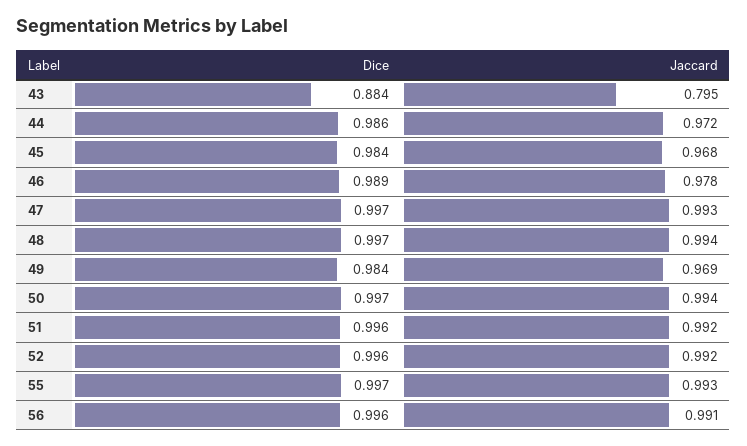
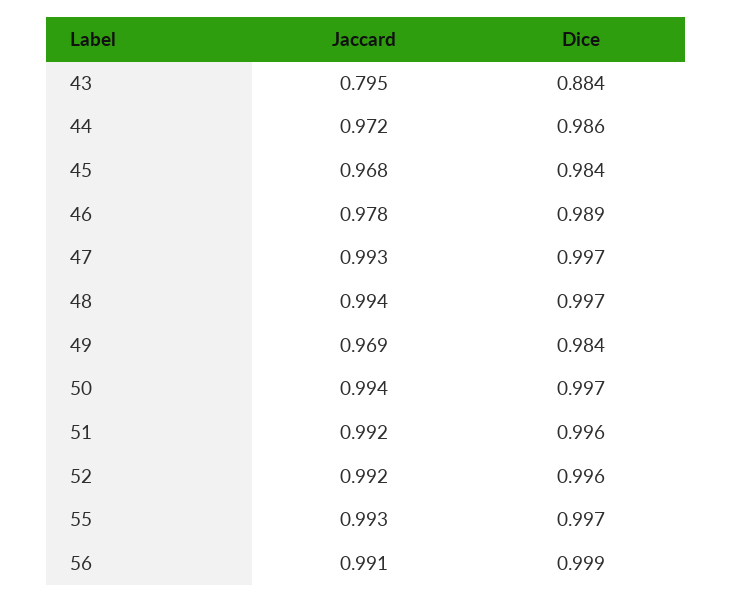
  {
    "Dice": {
      "43": 0.884,
      "44": 0.986,
      "45": 0.984,
      "46": 0.989,
      "47": 0.997,
      "48": 0.997,
      "49": 0.984,
      "50": 0.997,
      "51": 0.996,
      "52": 0.996,
      "55": 0.997,
-     "56": 0.996
+     "56": 0.999
    },
    "Jaccard": {
      "43": 0.795,
      "44": 0.972,
      "45": 0.968,
      "46": 0.978,
      "47": 0.993,
      "48": 0.994,
      "49": 0.969,
      "50": 0.994,
      "51": 0.992,
      "52": 0.992,
      "55": 0.993,
      "56": 0.991
    }
  }

